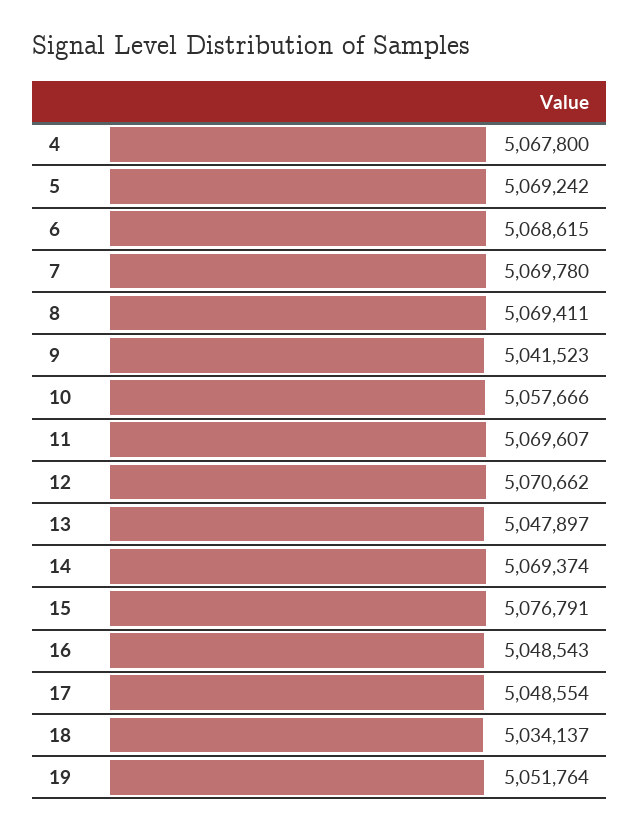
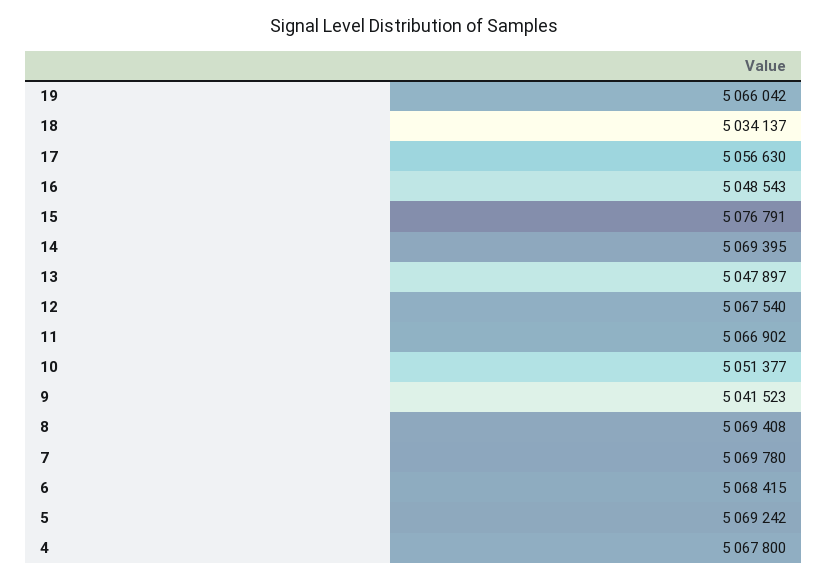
  {
    "4": 5067800,
    "5": 5069242,
-   "6": 5068615,
+   "6": 5068415,
    "7": 5069780,
-   "8": 5069411,
+   "8": 5069408,
    "9": 5041523,
-   "10": 5057666,
+   "10": 5051377,
-   "11": 5069607,
+   "11": 5066902,
-   "12": 5070662,
+   "12": 5067540,
    "13": 5047897,
-   "14": 5069374,
+   "14": 5069395,
    "15": 5076791,
    "16": 5048543,
-   "17": 5048554,
+   "17": 5056630,
    "18": 5034137,
-   "19": 5051764
+   "19": 5066042
  }

